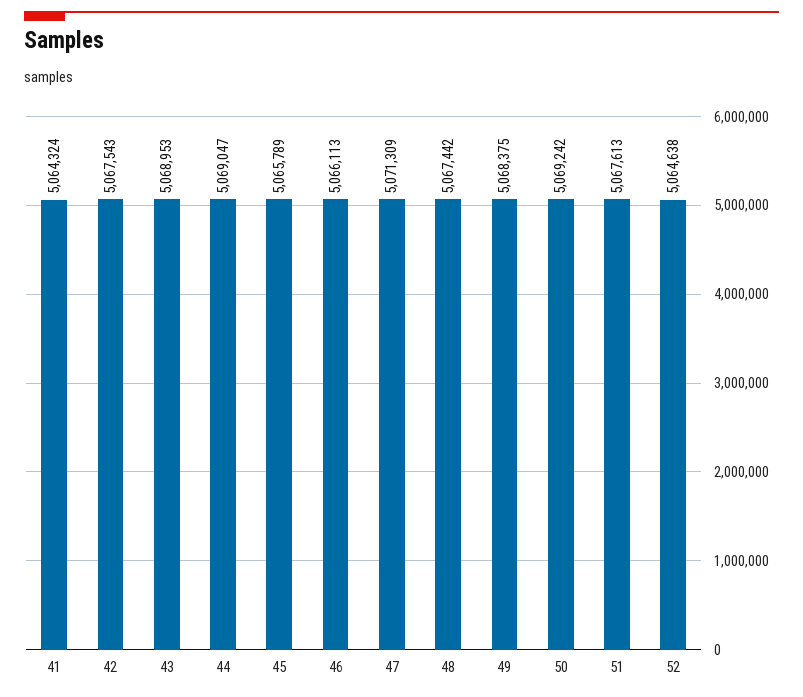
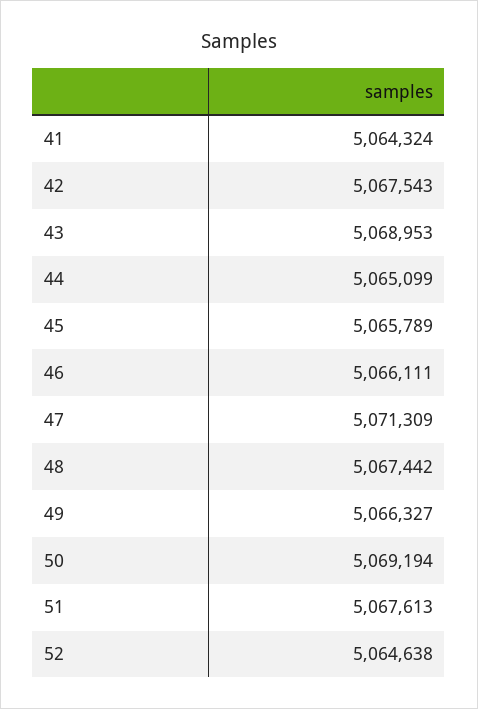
  {
    "41": 5064324,
    "42": 5067543,
    "43": 5068953,
-   "44": 5069047,
+   "44": 5065099,
    "45": 5065789,
-   "46": 5066113,
+   "46": 5066111,
    "47": 5071309,
    "48": 5067442,
-   "49": 5068375,
+   "49": 5066327,
-   "50": 5069242,
+   "50": 5069194,
    "51": 5067613,
    "52": 5064638
  }

